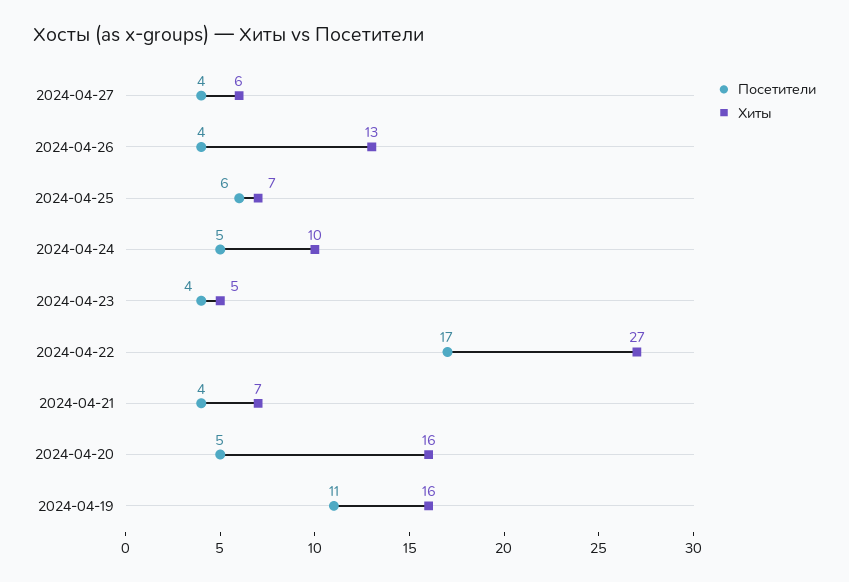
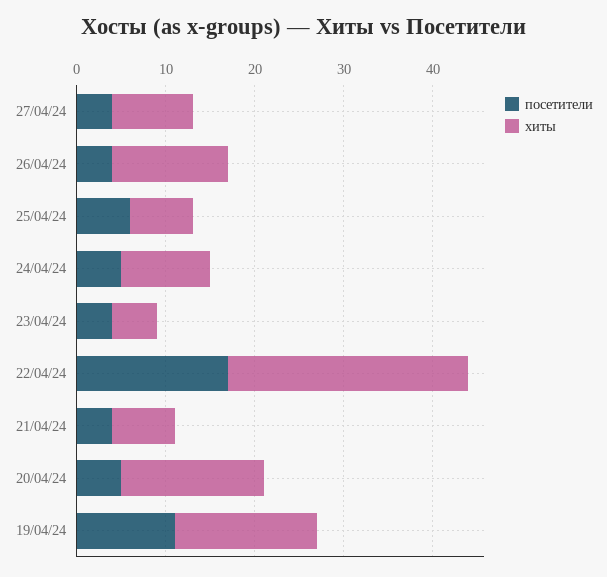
  {
    "Посетители": {
      "2024-04-27": 4,
      "2024-04-26": 4,
      "2024-04-25": 6,
      "2024-04-24": 5,
      "2024-04-23": 4,
      "2024-04-22": 17,
      "2024-04-21": 4,
      "2024-04-20": 5,
      "2024-04-19": 11
    },
    "Хиты": {
-     "2024-04-27": 6,
+     "2024-04-27": 9,
      "2024-04-26": 13,
      "2024-04-25": 7,
      "2024-04-24": 10,
      "2024-04-23": 5,
      "2024-04-22": 27,
      "2024-04-21": 7,
      "2024-04-20": 16,
      "2024-04-19": 16
    }
  }

